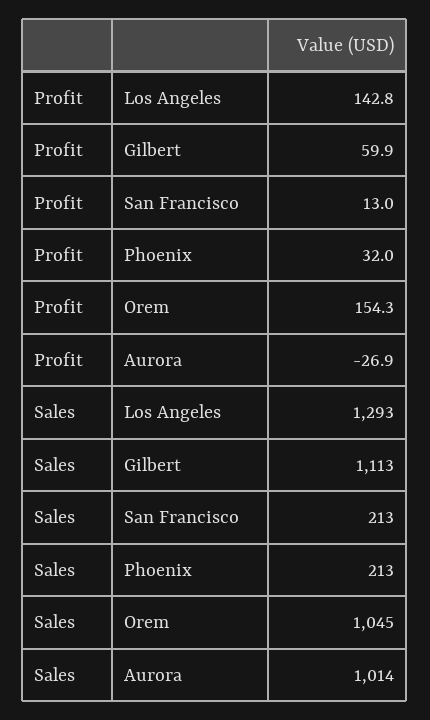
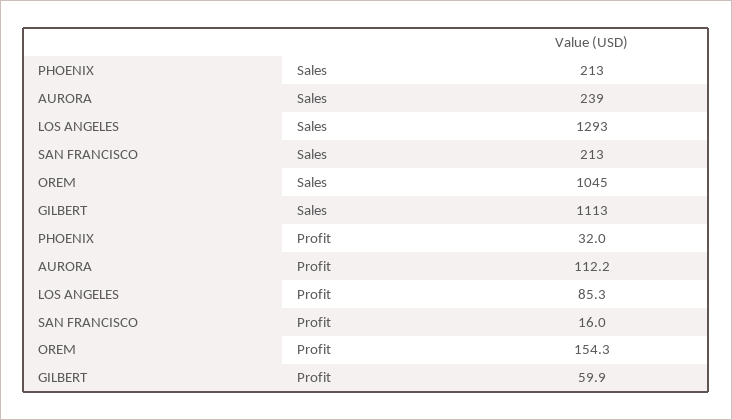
  {
    "Profit": {
-     "Los Angeles": 142.8,
+     "Los Angeles": 85.3,
      "Gilbert": 59.9,
-     "San Francisco": 13,
+     "San Francisco": 16,
      "Phoenix": 32,
      "Orem": 154.3,
-     "Aurora": -26.9
+     "Aurora": 112.2
    },
    "Sales": {
      "Los Angeles": 1293,
      "Gilbert": 1113,
      "San Francisco": 213,
      "Phoenix": 213,
      "Orem": 1045,
-     "Aurora": 1014
+     "Aurora": 239
    }
  }

